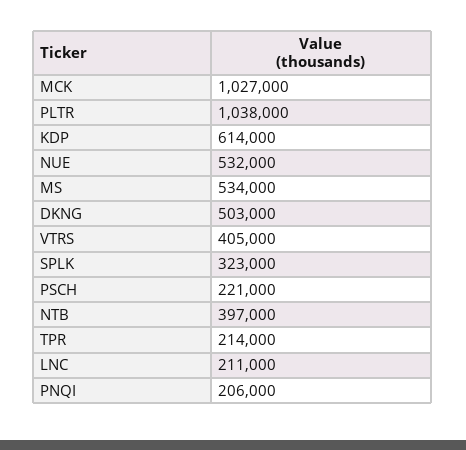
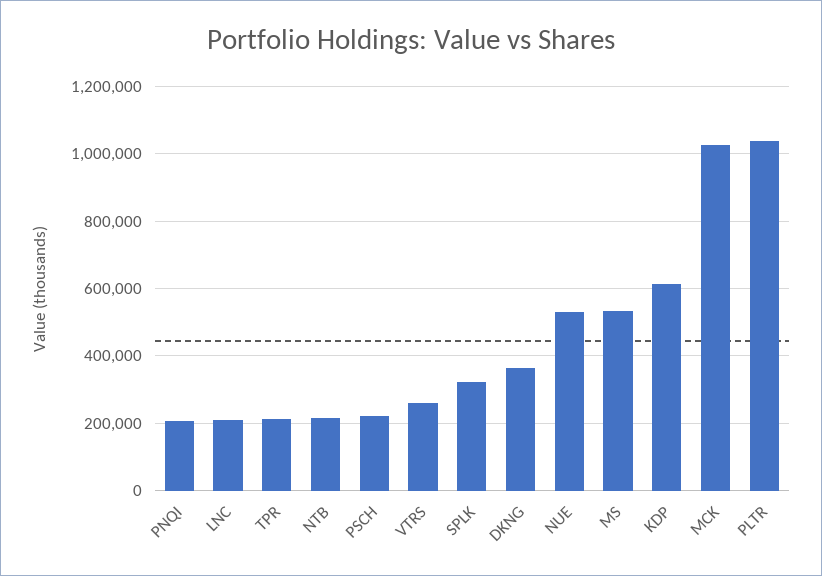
  {
    "MCK": 1027000,
    "PLTR": 1038000,
    "KDP": 614000,
    "NUE": 532000,
    "MS": 534000,
-   "DKNG": 503000,
+   "DKNG": 360000,
-   "VTRS": 405000,
+   "VTRS": 260000,
    "SPLK": 323000,
    "PSCH": 221000,
-   "NTB": 397000,
+   "NTB": 220000,
    "TPR": 214000,
    "LNC": 211000,
    "PNQI": 206000
  }

